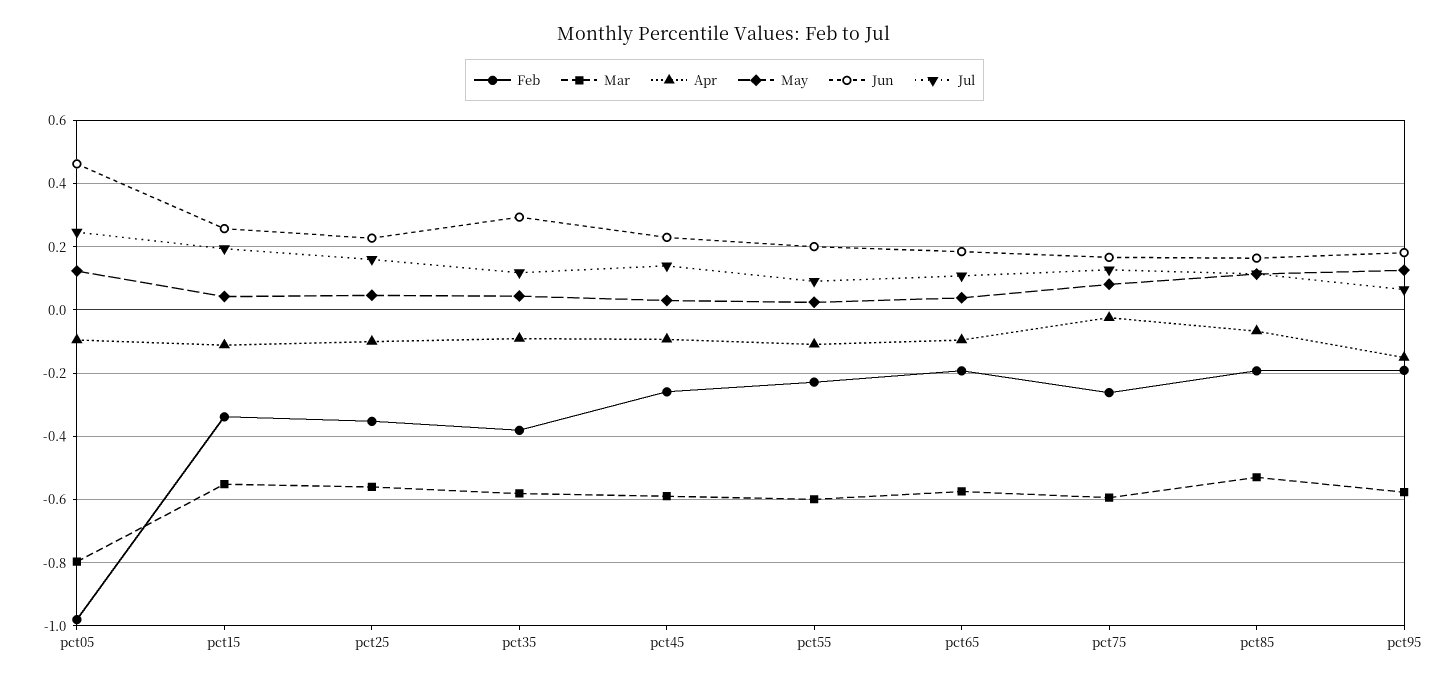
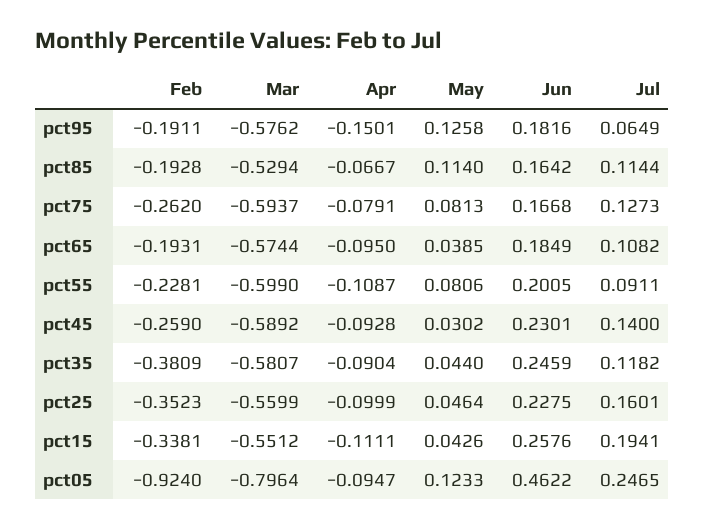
  {
    "Feb": {
-     "pct05": -0.98,
+     "pct05": -0.924,
      "pct15": -0.3381,
      "pct25": -0.3523,
      "pct35": -0.3809,
      "pct45": -0.259,
      "pct55": -0.2281,
      "pct65": -0.1931,
      "pct75": -0.262,
      "pct85": -0.1928,
      "pct95": -0.1911
    },
    "Mar": {
      "pct05": -0.7964,
      "pct15": -0.5512,
      "pct25": -0.5599,
      "pct35": -0.5807,
      "pct45": -0.5892,
      "pct55": -0.599,
      "pct65": -0.5744,
      "pct75": -0.5937,
      "pct85": -0.5294,
      "pct95": -0.5762
    },
    "Apr": {
      "pct05": -0.0947,
      "pct15": -0.1111,
      "pct25": -0.0999,
      "pct35": -0.0904,
      "pct45": -0.0928,
      "pct55": -0.1087,
      "pct65": -0.095,
-     "pct75": -0.02,
+     "pct75": -0.0791,
      "pct85": -0.0667,
      "pct95": -0.1501
    },
    "May": {
      "pct05": 0.1233,
      "pct15": 0.0426,
      "pct25": 0.0464,
      "pct35": 0.044,
      "pct45": 0.0302,
-     "pct55": 0.02,
+     "pct55": 0.0806,
      "pct65": 0.0385,
      "pct75": 0.0813,
      "pct85": 0.114,
      "pct95": 0.1258
    },
    "Jun": {
      "pct05": 0.4622,
      "pct15": 0.2576,
      "pct25": 0.2275,
-     "pct35": 0.3,
+     "pct35": 0.2459,
      "pct45": 0.2301,
      "pct55": 0.2005,
      "pct65": 0.1849,
      "pct75": 0.1668,
      "pct85": 0.1642,
      "pct95": 0.1816
    },
    "Jul": {
      "pct05": 0.2465,
      "pct15": 0.1941,
      "pct25": 0.1601,
      "pct35": 0.1182,
      "pct45": 0.14,
      "pct55": 0.0911,
      "pct65": 0.1082,
      "pct75": 0.1273,
      "pct85": 0.1144,
      "pct95": 0.0649
    }
  }

